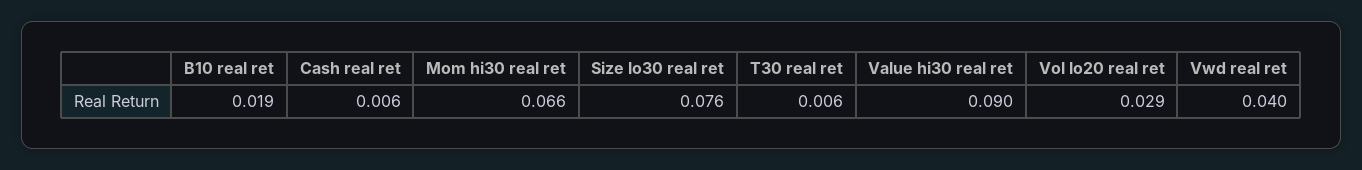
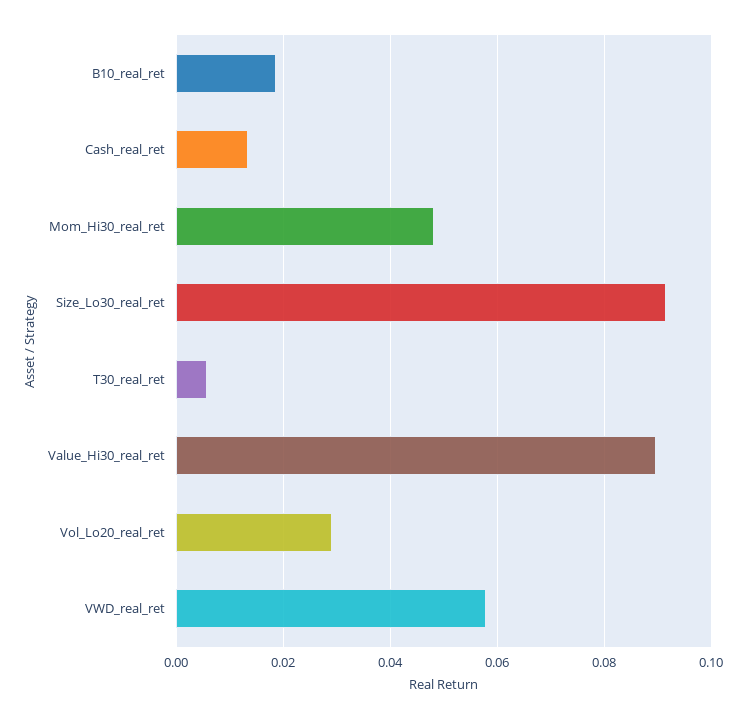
  {
    "B10 real ret": 0.019,
-   "Cash real ret": 0.006,
+   "Cash real ret": 0.014,
-   "Mom hi30 real ret": 0.066,
+   "Mom hi30 real ret": 0.048,
-   "Size lo30 real ret": 0.076,
+   "Size lo30 real ret": 0.092,
    "T30 real ret": 0.006,
    "Value hi30 real ret": 0.09,
    "Vol lo20 real ret": 0.029,
-   "Vwd real ret": 0.04
+   "Vwd real ret": 0.058
  }

